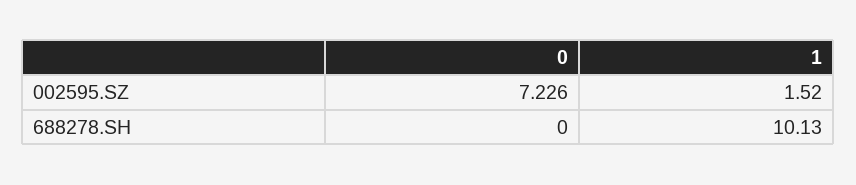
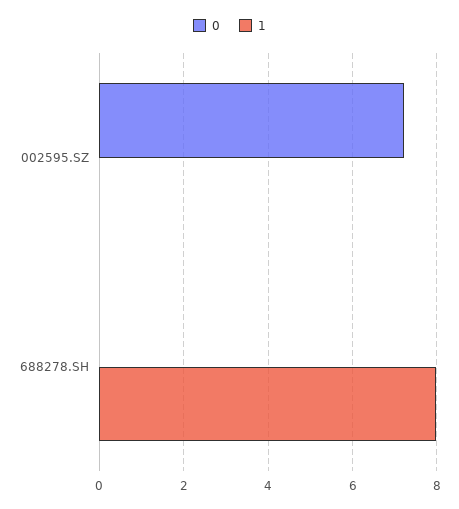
  {
    "0": {
      "002595.SZ": 7.226,
      "688278.SH": 0
    },
    "1": {
-     "002595.SZ": 1.52,
+     "002595.SZ": 0,
-     "688278.SH": 10.13
+     "688278.SH": 8
    }
  }

